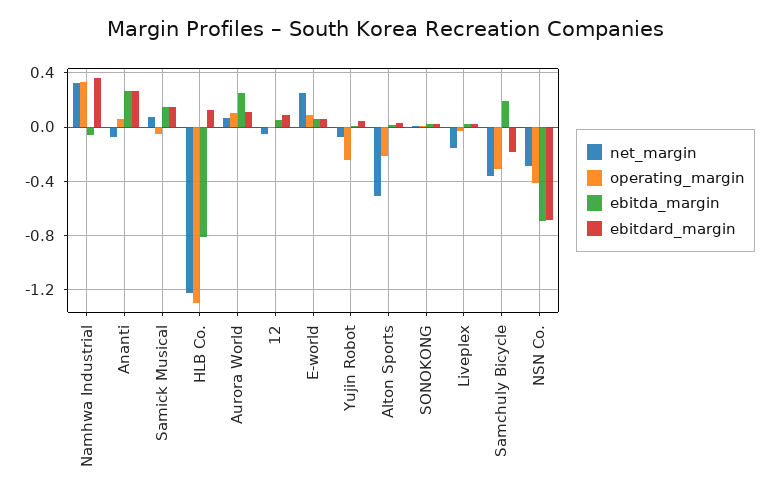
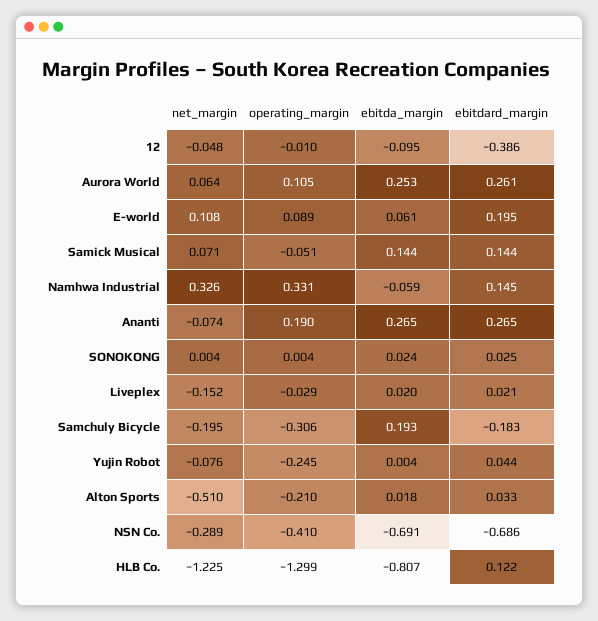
  {
    "net_margin": {
      "Namhwa Industrial": 0.326,
      "Ananti": -0.074,
      "Samick Musical": 0.071,
      "HLB Co.": -1.225,
      "Aurora World": 0.064,
      "12": -0.048,
-     "E-world": 0.25,
+     "E-world": 0.108,
      "Yujin Robot": -0.076,
      "Alton Sports": -0.51,
      "SONOKONG": 0.004,
      "Liveplex": -0.152,
-     "Samchuly Bicycle": -0.35,
+     "Samchuly Bicycle": -0.195,
      "NSN Co.": -0.289
    },
    "operating_margin": {
      "Namhwa Industrial": 0.331,
-     "Ananti": 0.05,
+     "Ananti": 0.19,
      "Samick Musical": -0.051,
      "HLB Co.": -1.299,
      "Aurora World": 0.105,
      "12": -0.01,
      "E-world": 0.089,
      "Yujin Robot": -0.245,
      "Alton Sports": -0.21,
      "SONOKONG": 0.004,
      "Liveplex": -0.029,
      "Samchuly Bicycle": -0.306,
      "NSN Co.": -0.41
    },
    "ebitda_margin": {
      "Namhwa Industrial": -0.059,
      "Ananti": 0.265,
      "Samick Musical": 0.144,
      "HLB Co.": -0.807,
      "Aurora World": 0.253,
-     "12": 0.05,
+     "12": -0.095,
      "E-world": 0.061,
      "Yujin Robot": 0.004,
      "Alton Sports": 0.018,
      "SONOKONG": 0.024,
      "Liveplex": 0.02,
      "Samchuly Bicycle": 0.193,
      "NSN Co.": -0.691
    },
    "ebitdard_margin": {
-     "Namhwa Industrial": 0.35,
+     "Namhwa Industrial": 0.145,
      "Ananti": 0.265,
      "Samick Musical": 0.144,
      "HLB Co.": 0.122,
-     "Aurora World": 0.1,
+     "Aurora World": 0.261,
-     "12": 0.1,
+     "12": -0.386,
-     "E-world": 0.05,
+     "E-world": 0.195,
      "Yujin Robot": 0.044,
      "Alton Sports": 0.033,
      "SONOKONG": 0.025,
      "Liveplex": 0.021,
      "Samchuly Bicycle": -0.183,
      "NSN Co.": -0.686
    }
  }

